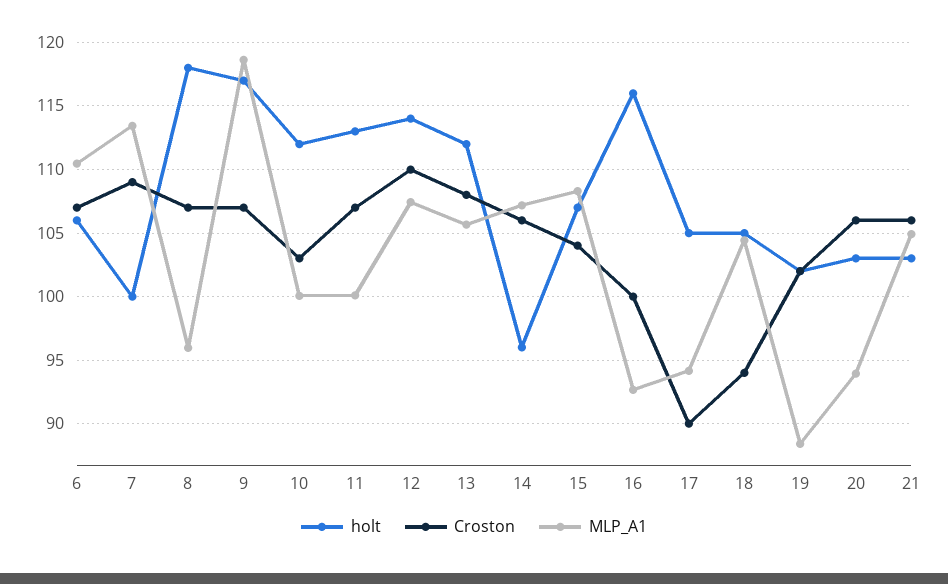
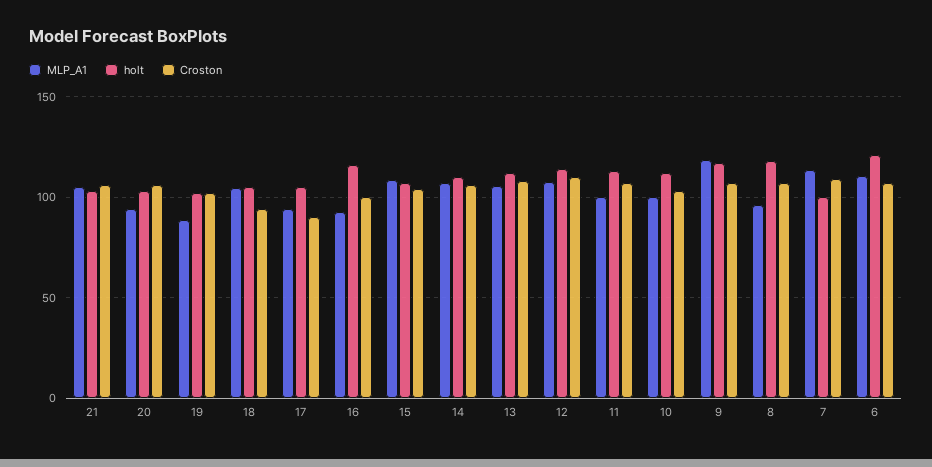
  {
    "holt": {
-     "6": 106,
+     "6": 120,
      "7": 100,
      "8": 118,
      "9": 117,
      "10": 112,
      "11": 113,
      "12": 114,
      "13": 112,
-     "14": 96,
+     "14": 110,
      "15": 107,
      "16": 116,
      "17": 105,
      "18": 105,
      "19": 102,
      "20": 103,
      "21": 103
    },
    "Croston": {
      "6": 107,
      "7": 109,
      "8": 107,
      "9": 107,
      "10": 103,
      "11": 107,
      "12": 110,
      "13": 108,
      "14": 106,
      "15": 104,
      "16": 100,
      "17": 90,
      "18": 94,
      "19": 102,
      "20": 106,
      "21": 106
    },
    "MLP_A1": {
      "6": 110.5,
      "7": 113.5,
      "8": 96,
      "9": 118.5,
      "10": 100,
      "11": 100,
      "12": 107.5,
      "13": 105.5,
      "14": 107,
      "15": 108.5,
      "16": 92.5,
      "17": 94,
      "18": 104.5,
      "19": 88.5,
      "20": 94,
      "21": 105
    }
  }

